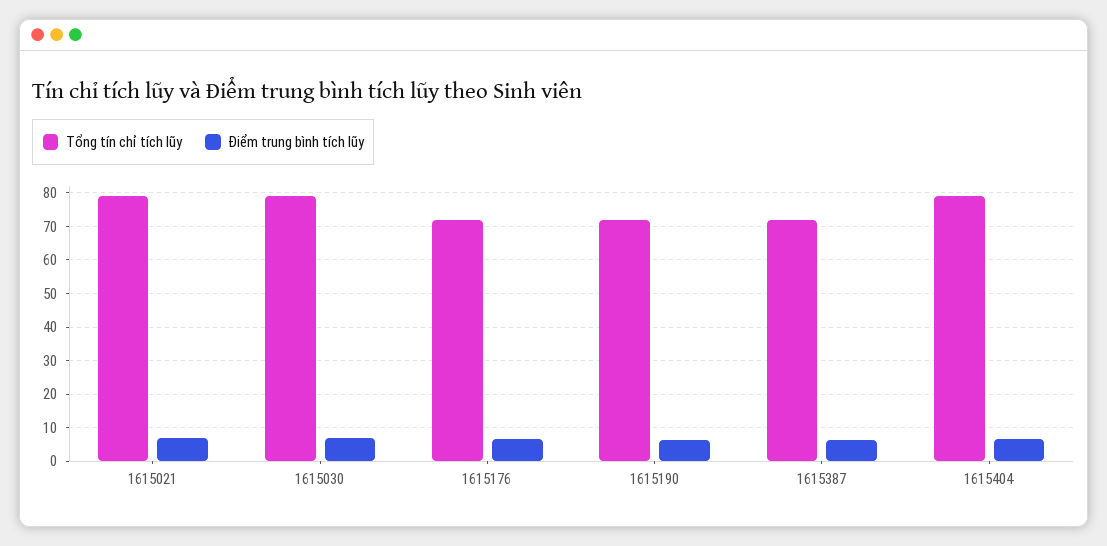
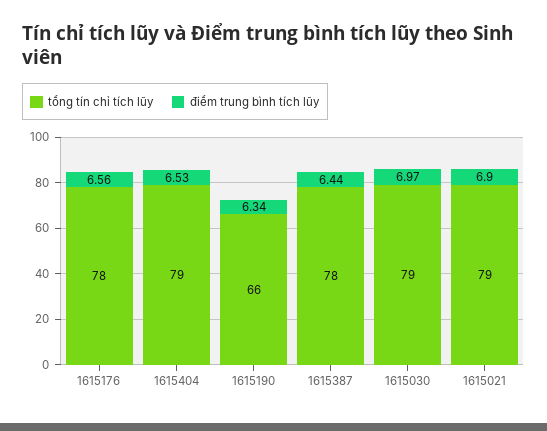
  {
    "Tổng tín chỉ tích lũy": {
      "1615021": 79,
      "1615030": 79,
-     "1615176": 72,
+     "1615176": 78,
-     "1615190": 72,
+     "1615190": 66,
-     "1615387": 72,
+     "1615387": 78,
      "1615404": 79
    },
    "Điểm trung bình tích lũy": {
      "1615021": 6.9,
      "1615030": 6.97,
      "1615176": 6.56,
      "1615190": 6.34,
      "1615387": 6.44,
      "1615404": 6.53
    }
  }

